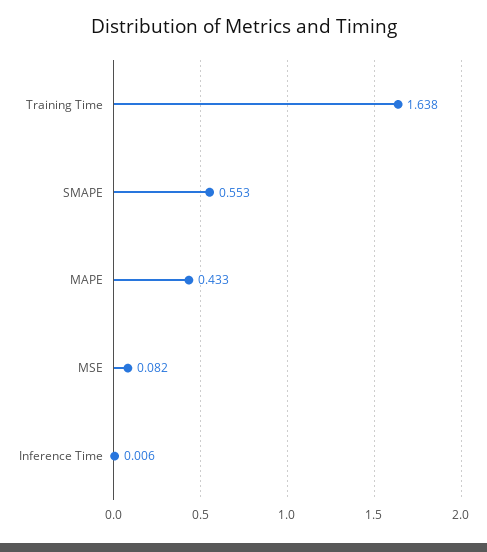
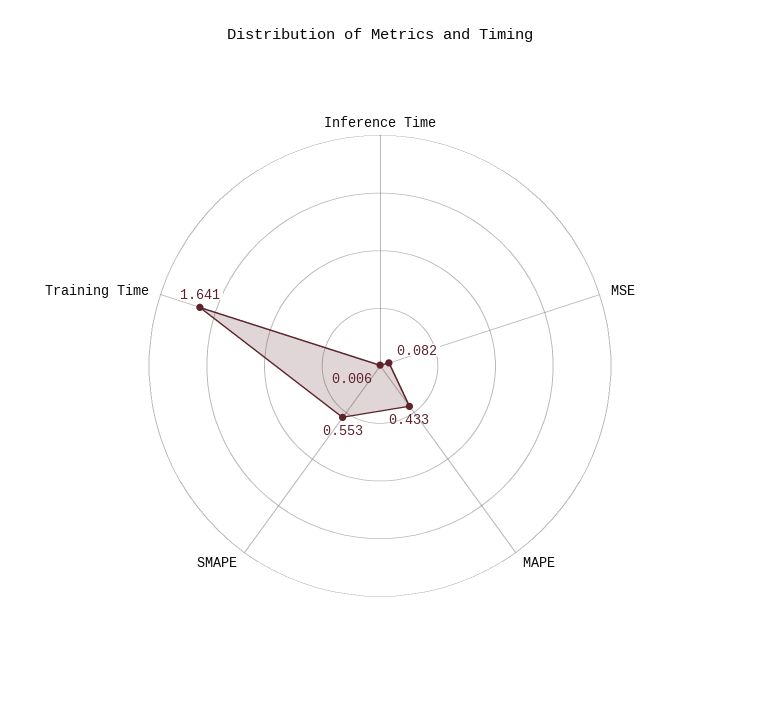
  {
-   "Training Time": 1.638,
+   "Training Time": 1.641,
    "SMAPE": 0.553,
    "MAPE": 0.433,
    "MSE": 0.082,
    "Inference Time": 0.006
  }

